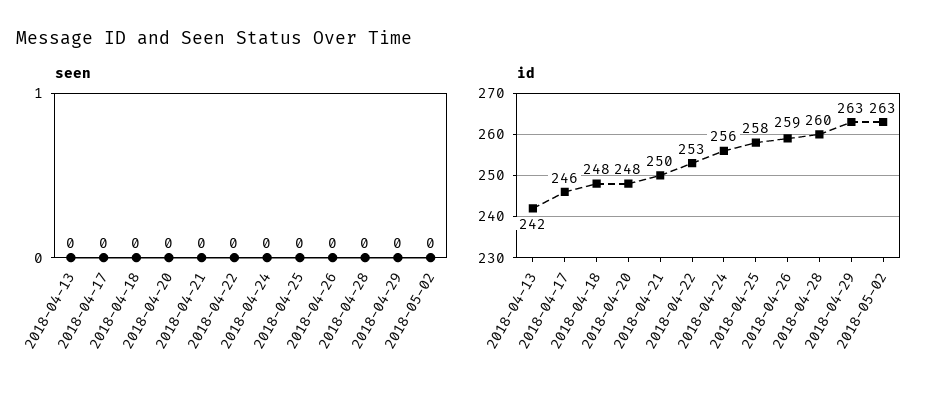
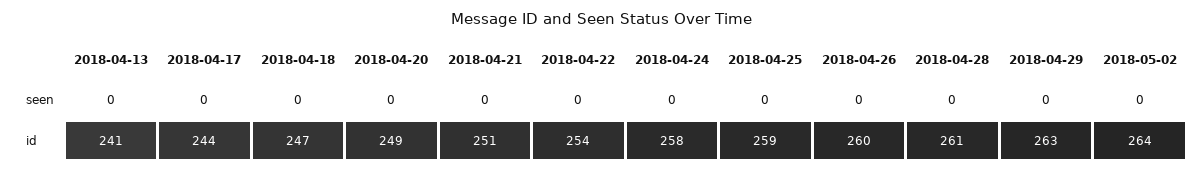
  {
    "seen": {
      "2018-04-13": 0,
      "2018-04-17": 0,
      "2018-04-18": 0,
      "2018-04-20": 0,
      "2018-04-21": 0,
      "2018-04-22": 0,
      "2018-04-24": 0,
      "2018-04-25": 0,
      "2018-04-26": 0,
      "2018-04-28": 0,
      "2018-04-29": 0,
      "2018-05-02": 0
    },
    "id": {
-     "2018-04-13": 242,
+     "2018-04-13": 241,
-     "2018-04-17": 246,
+     "2018-04-17": 244,
-     "2018-04-18": 248,
+     "2018-04-18": 247,
-     "2018-04-20": 248,
+     "2018-04-20": 249,
-     "2018-04-21": 250,
+     "2018-04-21": 251,
-     "2018-04-22": 253,
+     "2018-04-22": 254,
-     "2018-04-24": 256,
+     "2018-04-24": 258,
-     "2018-04-25": 258,
+     "2018-04-25": 259,
-     "2018-04-26": 259,
+     "2018-04-26": 260,
-     "2018-04-28": 260,
+     "2018-04-28": 261,
      "2018-04-29": 263,
-     "2018-05-02": 263
+     "2018-05-02": 264
    }
  }

